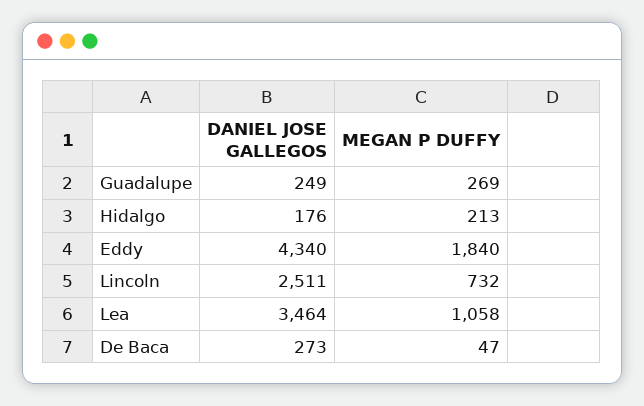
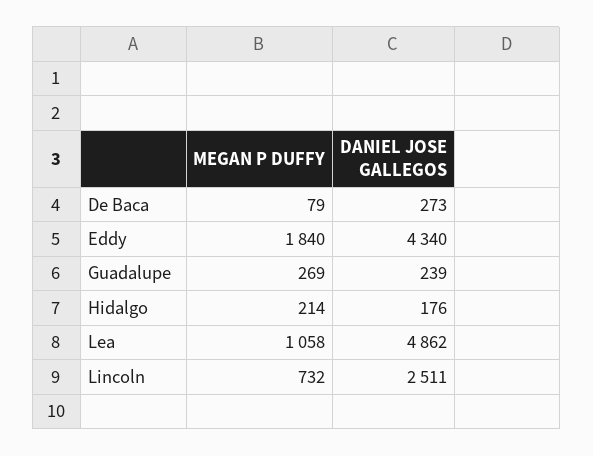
  {
    "DANIEL JOSE GALLEGOS": {
-     "Guadalupe": 249,
+     "Guadalupe": 239,
      "Hidalgo": 176,
      "Eddy": 4340,
      "Lincoln": 2511,
-     "Lea": 3464,
+     "Lea": 4862,
      "De Baca": 273
    },
    "MEGAN P DUFFY": {
      "Guadalupe": 269,
-     "Hidalgo": 213,
+     "Hidalgo": 214,
      "Eddy": 1840,
      "Lincoln": 732,
      "Lea": 1058,
-     "De Baca": 47
+     "De Baca": 79
    }
  }

